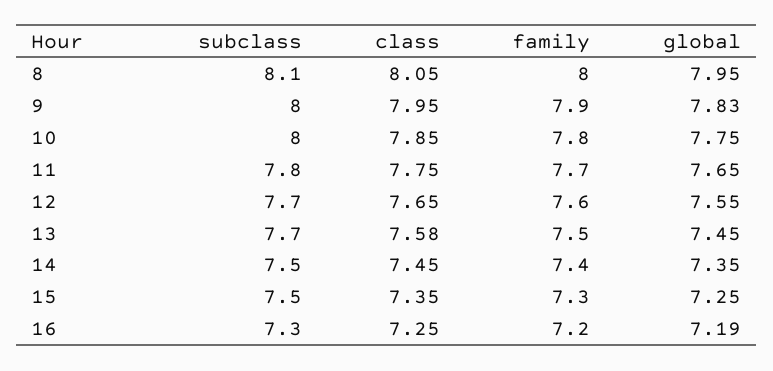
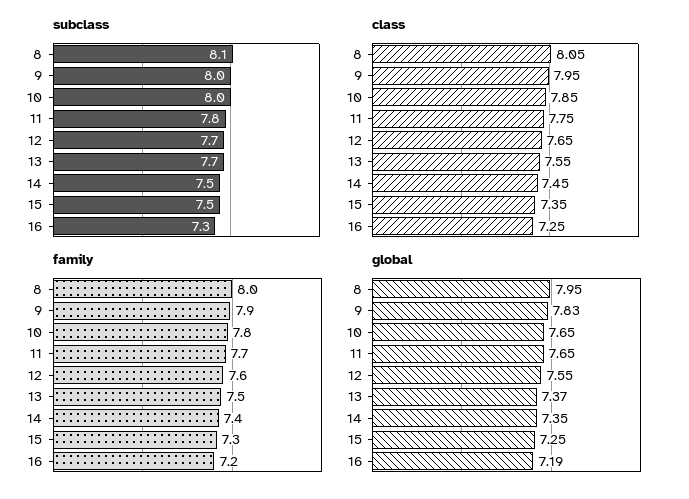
  {
    "subclass": {
      "8": 8.1,
      "9": 8,
      "10": 8,
      "11": 7.8,
      "12": 7.7,
      "13": 7.7,
      "14": 7.5,
      "15": 7.5,
      "16": 7.3
    },
    "class": {
      "8": 8.05,
      "9": 7.95,
      "10": 7.85,
      "11": 7.75,
      "12": 7.65,
-     "13": 7.58,
+     "13": 7.55,
      "14": 7.45,
      "15": 7.35,
      "16": 7.25
    },
    "family": {
      "8": 8,
      "9": 7.9,
      "10": 7.8,
      "11": 7.7,
      "12": 7.6,
      "13": 7.5,
      "14": 7.4,
      "15": 7.3,
      "16": 7.2
    },
    "global": {
      "8": 7.95,
      "9": 7.83,
-     "10": 7.75,
+     "10": 7.65,
      "11": 7.65,
      "12": 7.55,
-     "13": 7.45,
+     "13": 7.37,
      "14": 7.35,
      "15": 7.25,
      "16": 7.19
    }
  }

